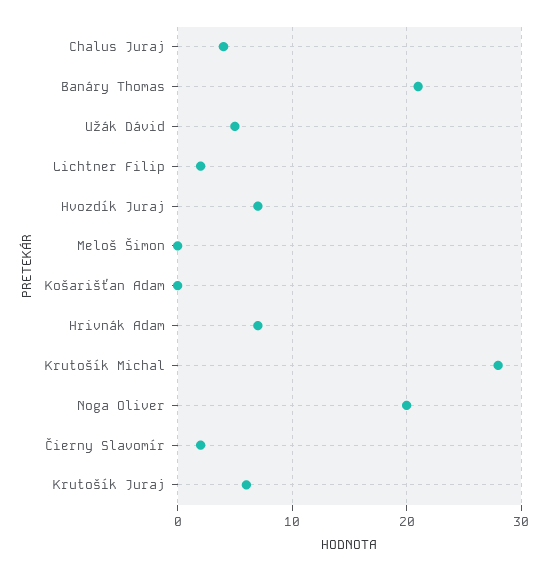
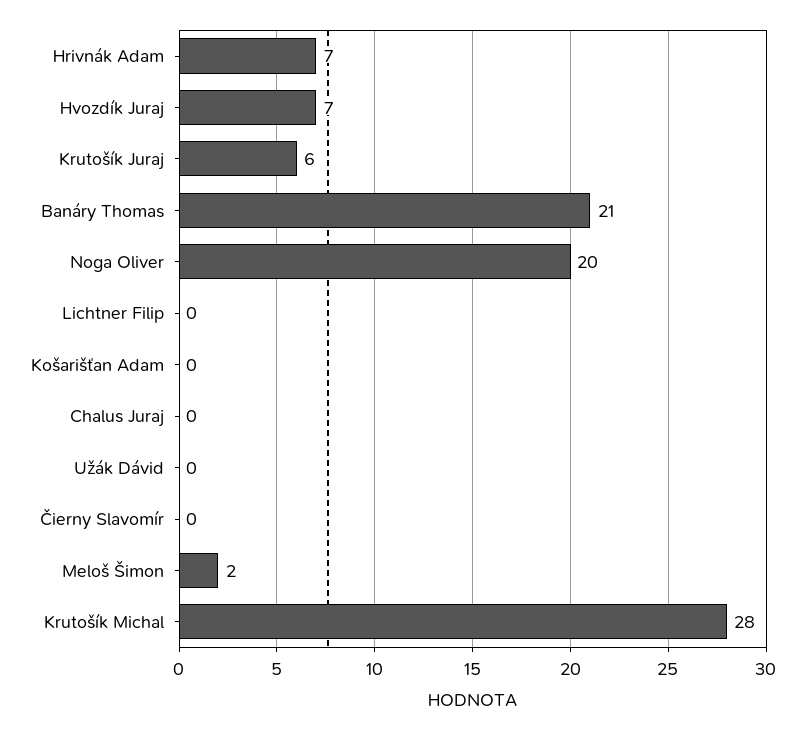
  {
-   "Chalus Juraj": 4,
+   "Chalus Juraj": 0,
    "Banáry Thomas": 21,
-   "Užák Dávid": 5,
+   "Užák Dávid": 0,
-   "Lichtner Filip": 2,
+   "Lichtner Filip": 0,
    "Hvozdík Juraj": 7,
-   "Meloš Šimon": 0,
+   "Meloš Šimon": 2,
    "Košarišťan Adam": 0,
    "Hrivnák Adam": 7,
    "Krutošík Michal": 28,
    "Noga Oliver": 20,
-   "Čierny Slavomír": 2,
+   "Čierny Slavomír": 0,
    "Krutošík Juraj": 6
  }

